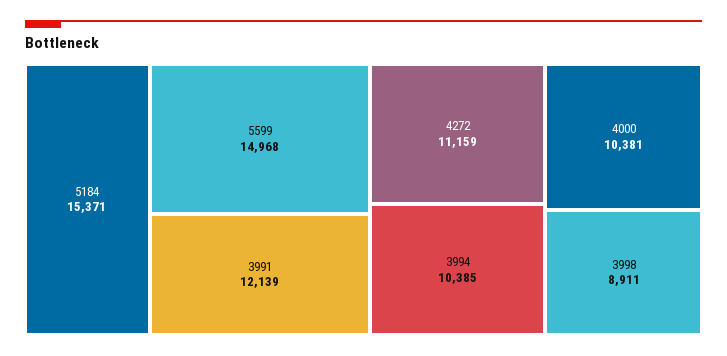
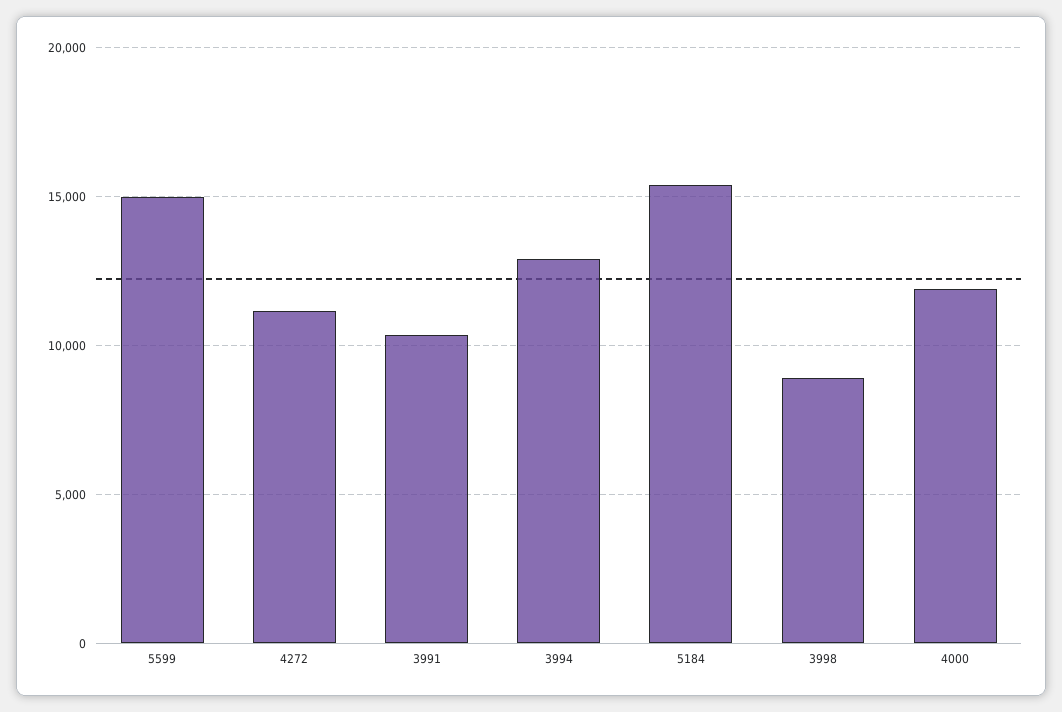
  {
    "5184": 15371,
    "5599": 14968,
-   "3991": 12139,
+   "3991": 10500,
    "4272": 11159,
-   "3994": 10385,
+   "3994": 13000,
-   "4000": 10381,
+   "4000": 12000,
    "3998": 8911
  }

